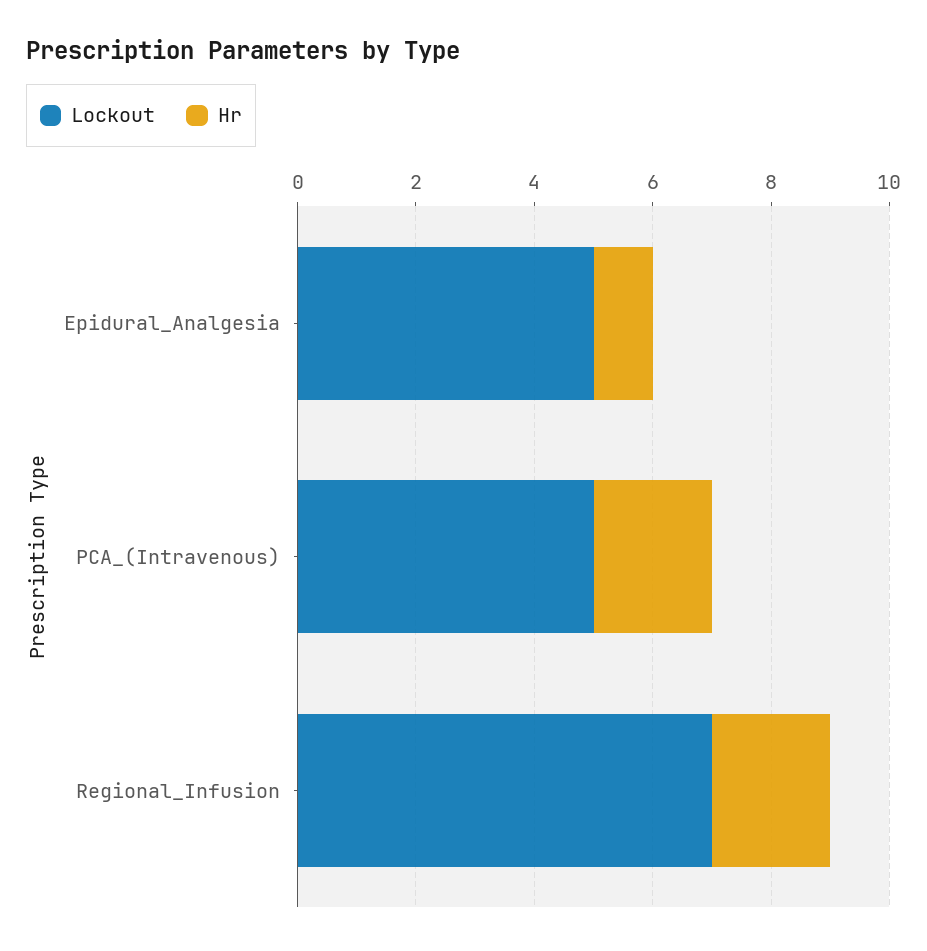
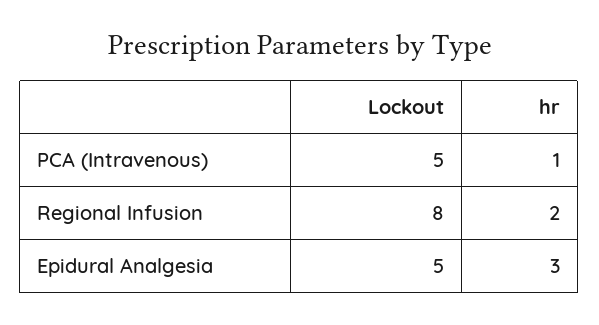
  {
    "Lockout": {
      "Epidural_Analgesia": 5,
      "PCA_(Intravenous)": 5,
-     "Regional_Infusion": 7
+     "Regional_Infusion": 8
    },
    "Hr": {
-     "Epidural_Analgesia": 1,
+     "Epidural_Analgesia": 3,
-     "PCA_(Intravenous)": 2,
+     "PCA_(Intravenous)": 1,
      "Regional_Infusion": 2
    }
  }

